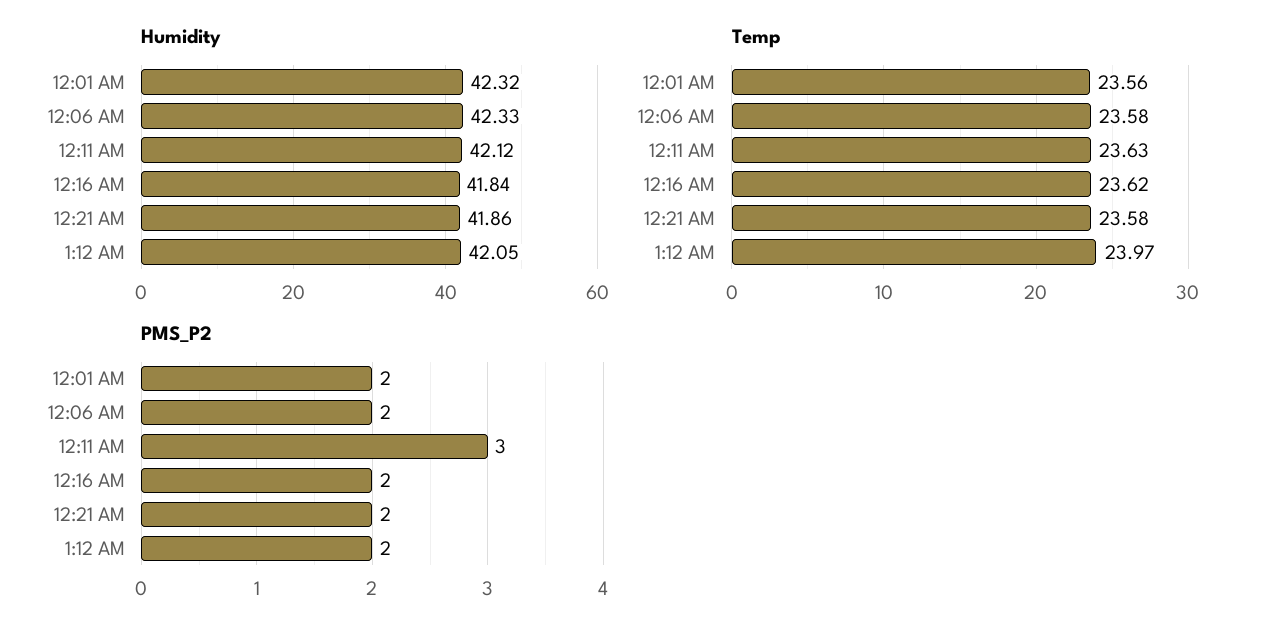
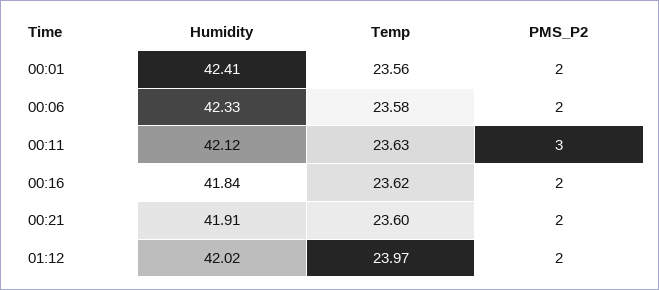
  {
    "Humidity": {
-     "12:01 AM": 42.32,
+     "12:01 AM": 42.41,
      "12:06 AM": 42.33,
      "12:11 AM": 42.12,
      "12:16 AM": 41.84,
-     "12:21 AM": 41.86,
+     "12:21 AM": 41.91,
-     "1:12 AM": 42.05
+     "1:12 AM": 42.02
    },
    "Temp": {
      "12:01 AM": 23.56,
      "12:06 AM": 23.58,
      "12:11 AM": 23.63,
      "12:16 AM": 23.62,
-     "12:21 AM": 23.58,
+     "12:21 AM": 23.6,
      "1:12 AM": 23.97
    },
    "PMS_P2": {
      "12:01 AM": 2,
      "12:06 AM": 2,
      "12:11 AM": 3,
      "12:16 AM": 2,
      "12:21 AM": 2,
      "1:12 AM": 2
    }
  }

